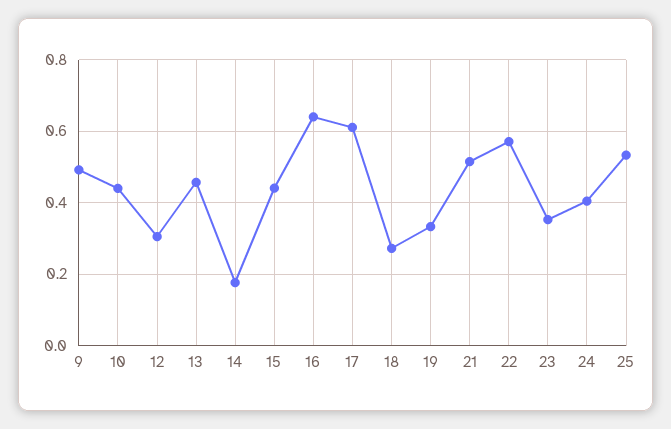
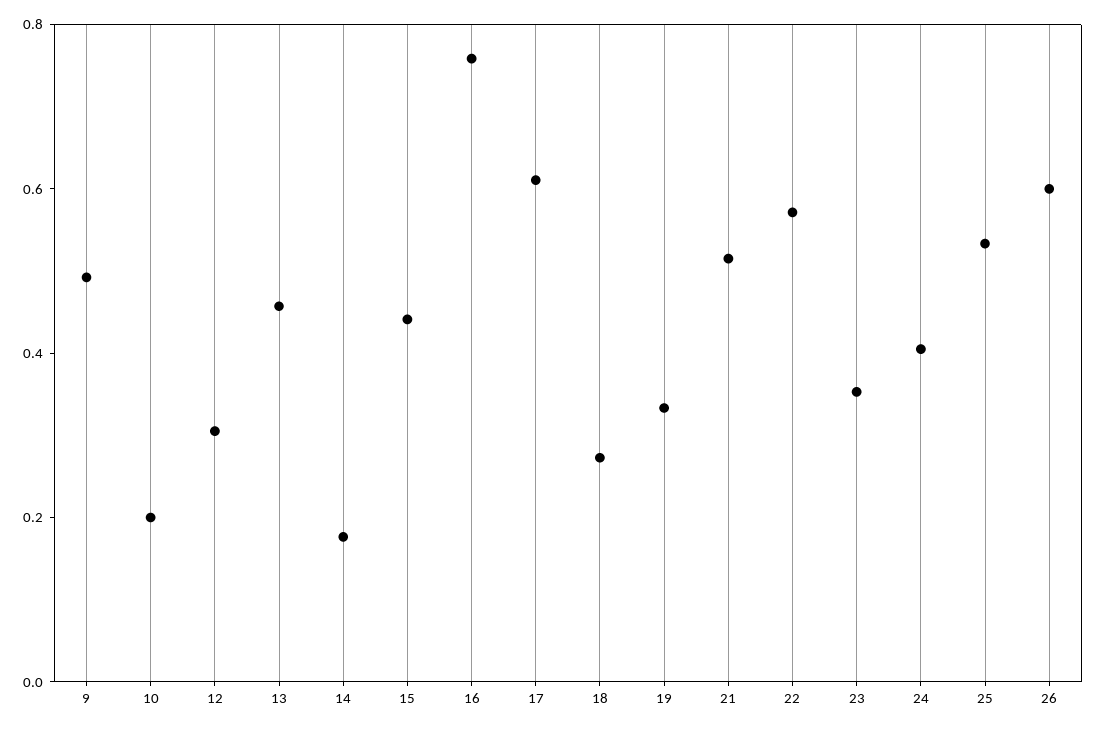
  {
    "9": 0.5,
-   "10": 0.44,
+   "10": 0.2,
    "12": 0.3,
    "13": 0.46,
    "14": 0.18,
    "15": 0.44,
-   "16": 0.64,
+   "16": 0.75,
    "17": 0.62,
    "18": 0.28,
    "19": 0.34,
    "21": 0.52,
    "22": 0.58,
    "23": 0.36,
    "24": 0.4,
-   "25": 0.54
+   "25": 0.54,
+   "26": 0.6
  }

